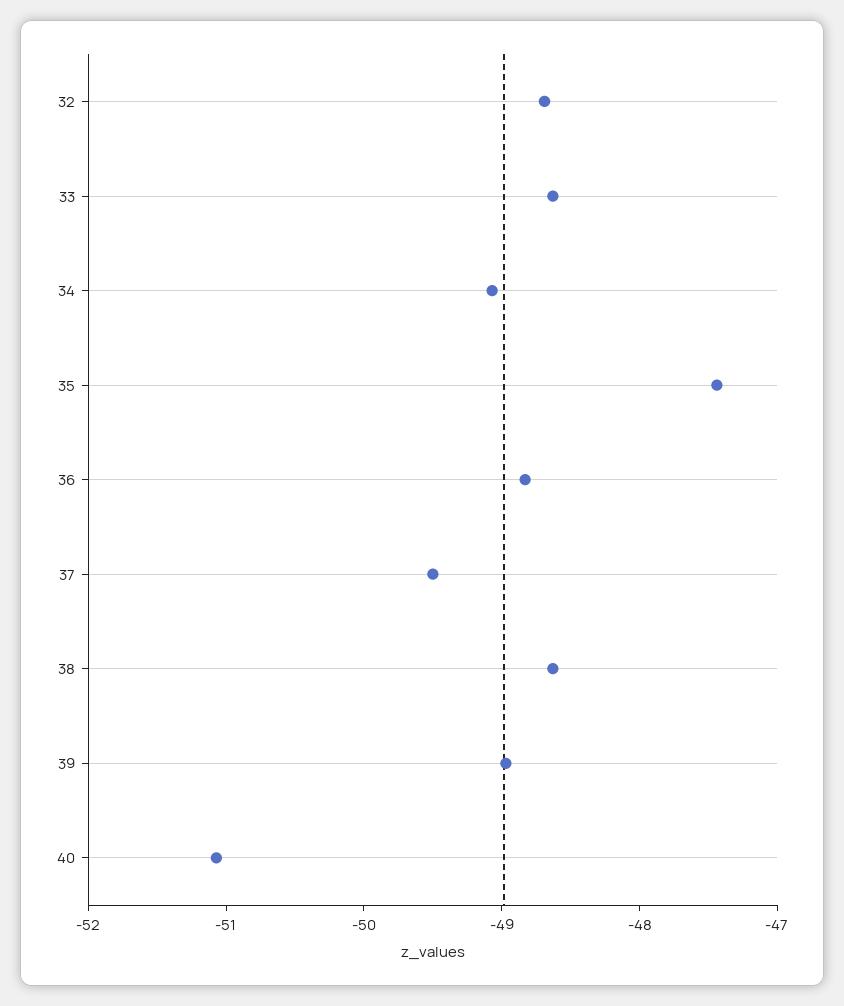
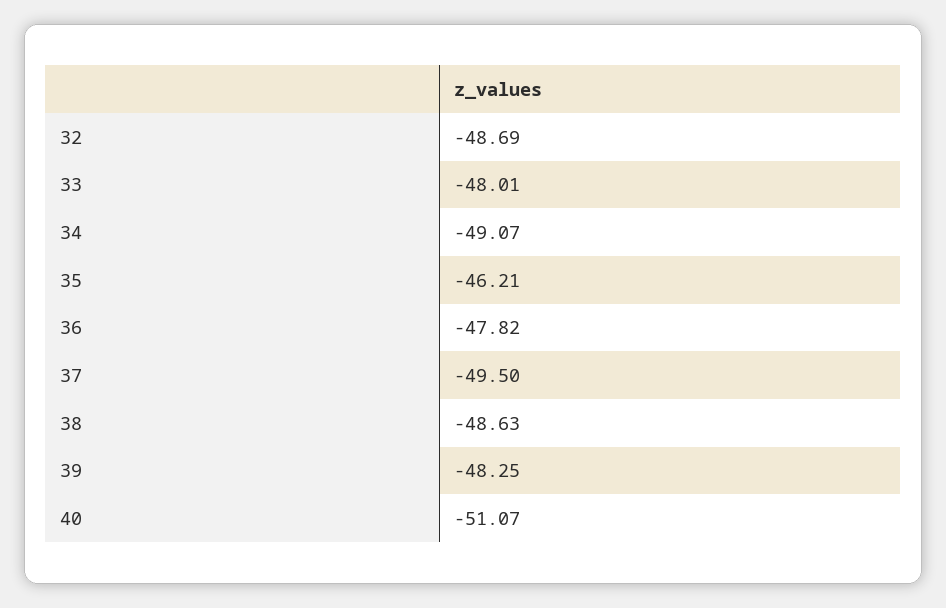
  {
    "32": -48.69,
-   "33": -48.6,
+   "33": -48.01,
    "34": -49.07,
-   "35": -47.4,
+   "35": -46.21,
-   "36": -48.8,
+   "36": -47.82,
    "37": -49.5,
    "38": -48.63,
-   "39": -49,
+   "39": -48.25,
    "40": -51.07
  }

